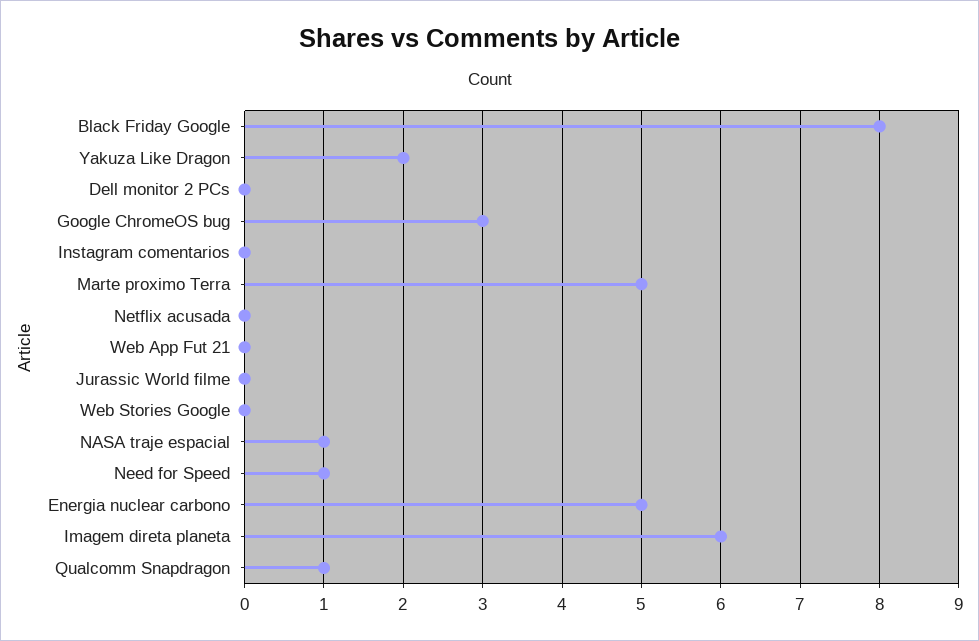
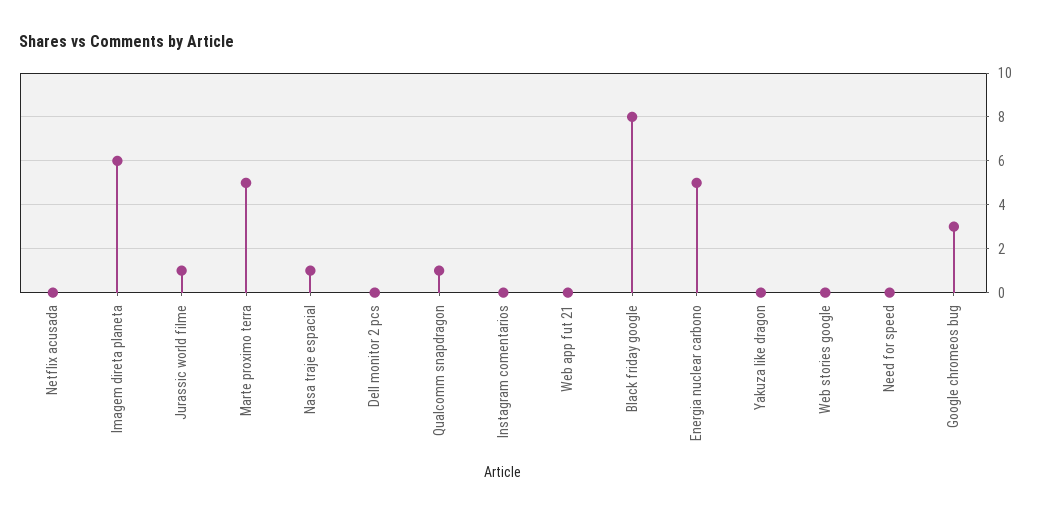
  {
    "Black Friday Google": 8,
-   "Yakuza Like Dragon": 2,
+   "Yakuza Like Dragon": 0,
    "Dell monitor 2 PCs": 0,
    "Google ChromeOS bug": 3,
    "Instagram comentarios": 0,
    "Marte proximo Terra": 5,
    "Netflix acusada": 0,
    "Web App Fut 21": 0,
-   "Jurassic World filme": 0,
+   "Jurassic World filme": 1,
    "Web Stories Google": 0,
    "NASA traje espacial": 1,
-   "Need for Speed": 1,
+   "Need for Speed": 0,
    "Energia nuclear carbono": 5,
    "Imagem direta planeta": 6,
    "Qualcomm Snapdragon": 1
  }

